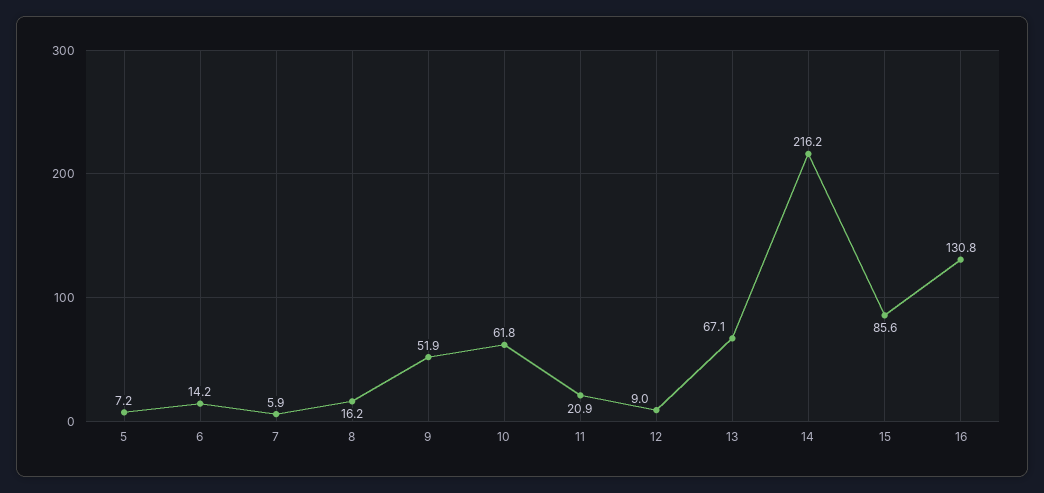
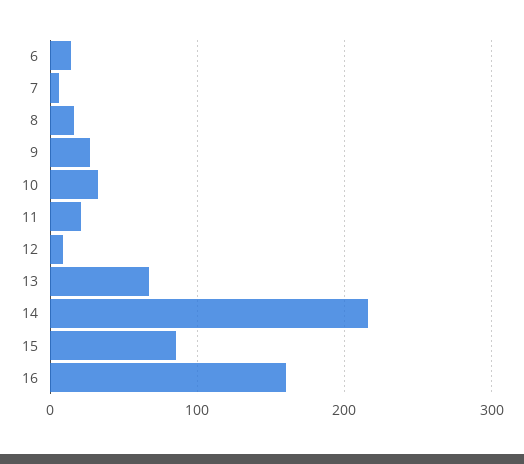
  {
-   "5": 7.2,
    "6": 14.2,
    "7": 5.9,
    "8": 16.2,
-   "9": 51.9,
+   "9": 30,
-   "10": 61.8,
+   "10": 30,
    "11": 20.9,
    "12": 9,
    "13": 67.1,
    "14": 216.2,
    "15": 85.6,
-   "16": 130.8
+   "16": 160
  }

